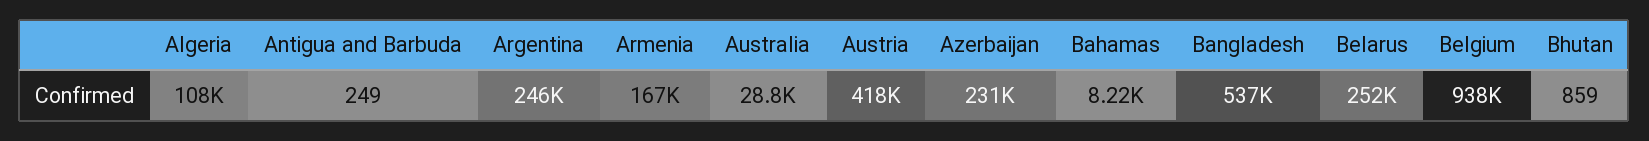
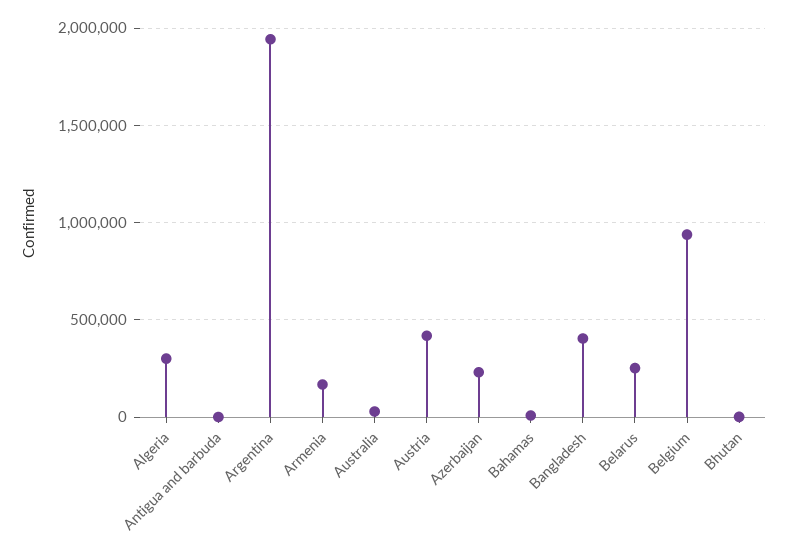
  {
-   "Algeria": 108000,
+   "Algeria": 300000,
    "Antigua and Barbuda": 249,
-   "Argentina": 246000,
+   "Argentina": 1950000,
    "Armenia": 167000,
    "Australia": 28800,
    "Austria": 418000,
    "Azerbaijan": 231000,
    "Bahamas": 8220,
-   "Bangladesh": 537000,
+   "Bangladesh": 400000,
    "Belarus": 252000,
    "Belgium": 938000,
    "Bhutan": 859
  }

